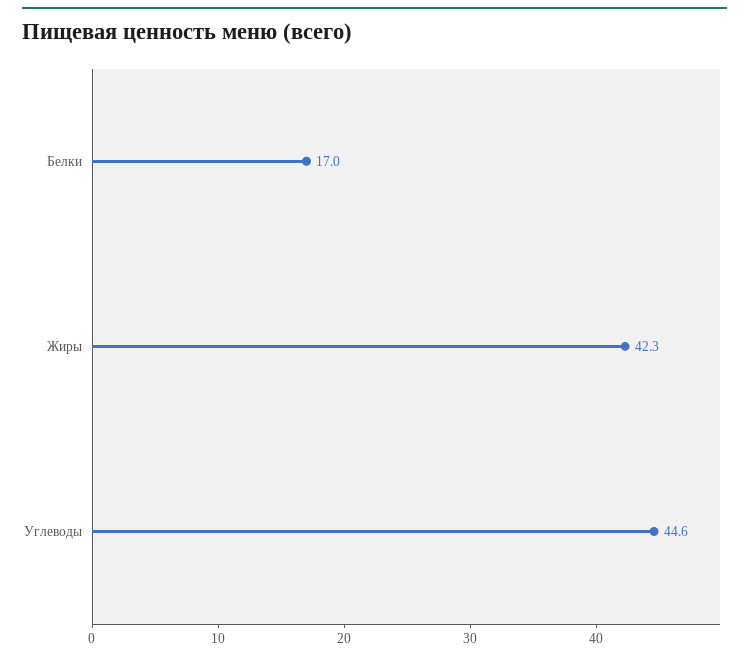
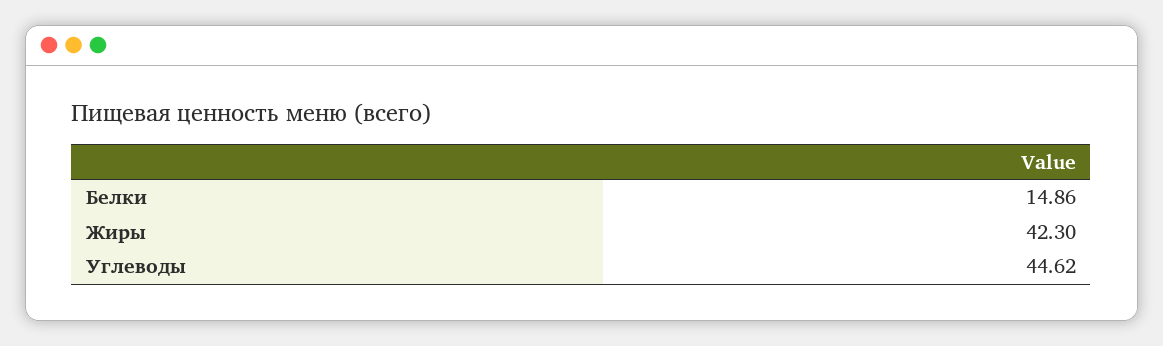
  {
-   "Белки": 17,
+   "Белки": 14.86,
    "Жиры": 42.3,
    "Углеводы": 44.62
  }

